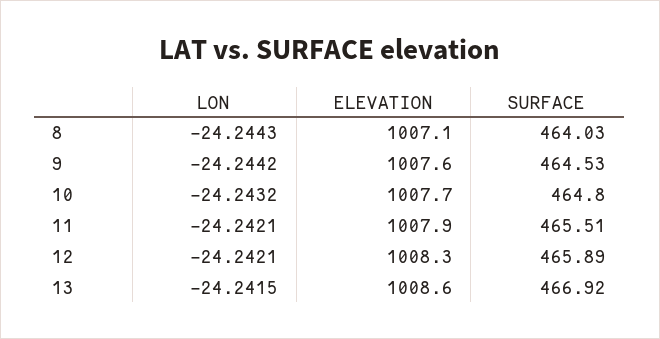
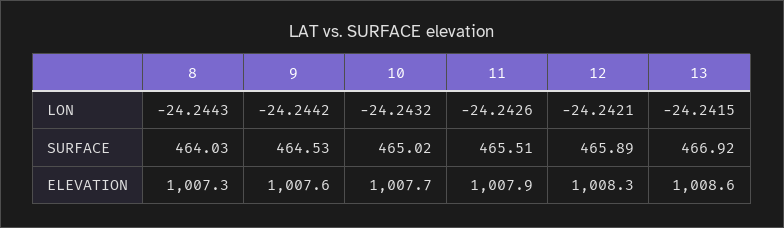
  {
    "LON": {
      "8": -24.2443,
      "9": -24.2442,
      "10": -24.2432,
-     "11": -24.2421,
+     "11": -24.2426,
      "12": -24.2421,
      "13": -24.2415
    },
    "ELEVATION": {
-     "8": 1007.1,
+     "8": 1007.3,
      "9": 1007.6,
      "10": 1007.7,
      "11": 1007.9,
      "12": 1008.3,
      "13": 1008.6
    },
    "SURFACE": {
      "8": 464.03,
      "9": 464.53,
-     "10": 464.8,
+     "10": 465.02,
      "11": 465.51,
      "12": 465.89,
      "13": 466.92
    }
  }

